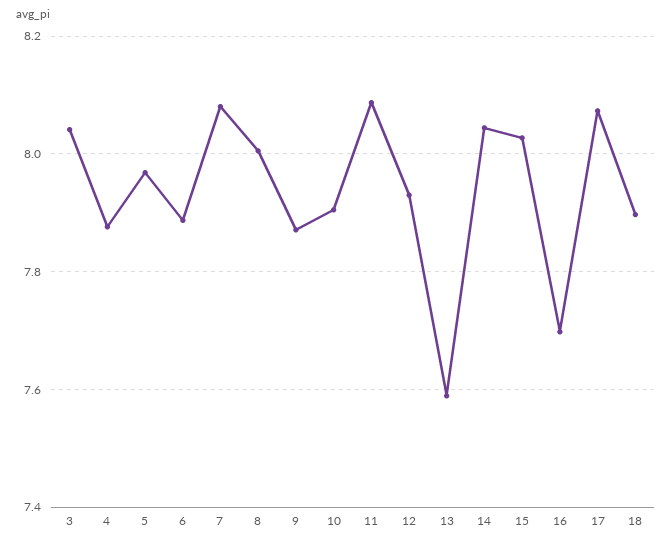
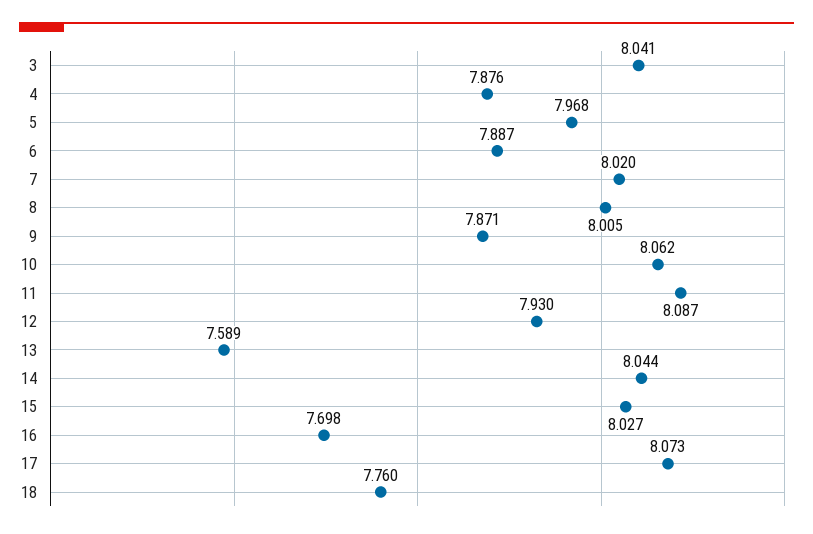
  {
    "3": 8.041,
    "4": 7.876,
    "5": 7.968,
    "6": 7.887,
-   "7": 8.08,
+   "7": 8.02,
    "8": 8.005,
    "9": 7.871,
-   "10": 7.9,
+   "10": 8.062,
    "11": 8.087,
    "12": 7.93,
    "13": 7.589,
    "14": 8.044,
    "15": 8.027,
    "16": 7.698,
    "17": 8.073,
-   "18": 7.9
+   "18": 7.76
  }

